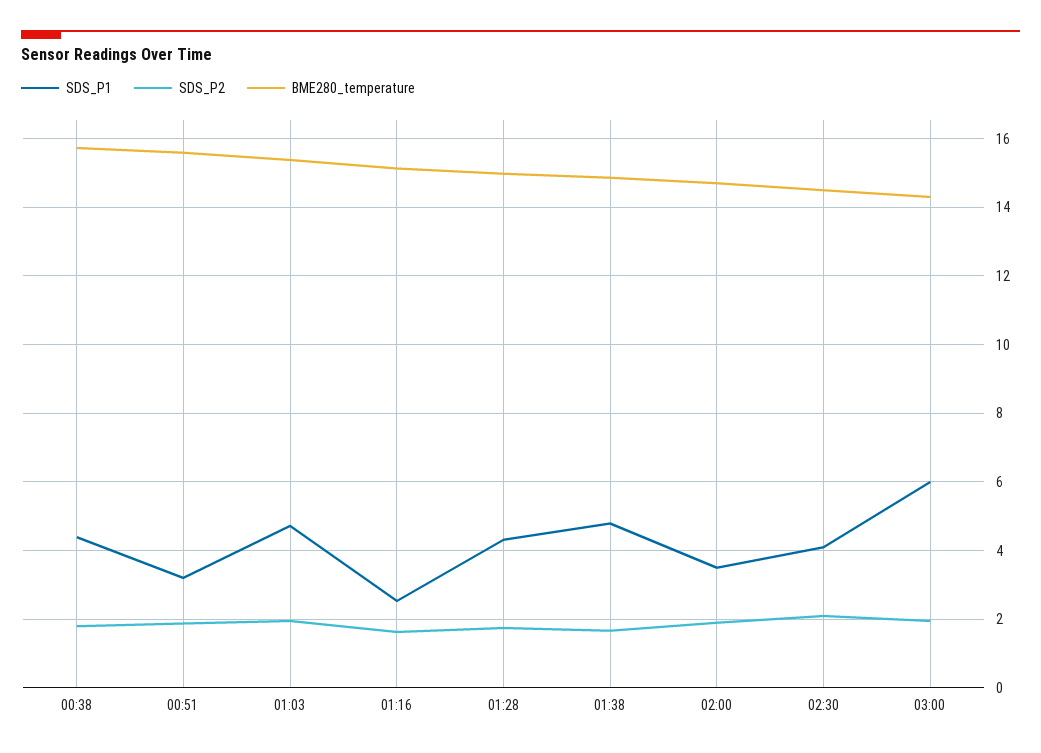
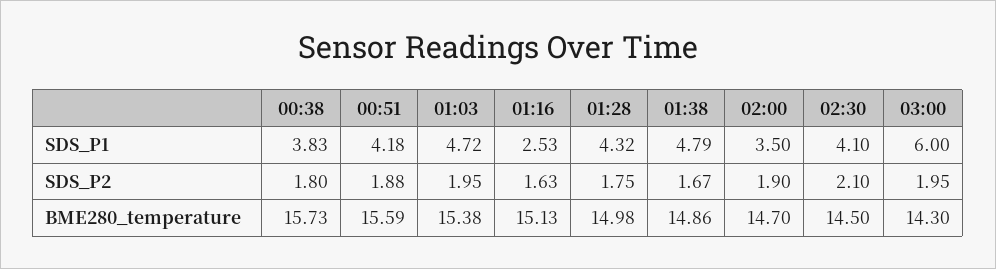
  {
    "SDS_P1": {
-     "00:38": 4.4,
+     "00:38": 3.83,
-     "00:51": 3.2,
+     "00:51": 4.18,
      "01:03": 4.72,
      "01:16": 2.53,
      "01:28": 4.32,
      "01:38": 4.79,
      "02:00": 3.5,
      "02:30": 4.1,
      "03:00": 6
    },
    "SDS_P2": {
      "00:38": 1.8,
      "00:51": 1.88,
      "01:03": 1.95,
      "01:16": 1.63,
      "01:28": 1.75,
      "01:38": 1.67,
      "02:00": 1.9,
      "02:30": 2.1,
      "03:00": 1.95
    },
    "BME280_temperature": {
      "00:38": 15.73,
      "00:51": 15.59,
      "01:03": 15.38,
      "01:16": 15.13,
      "01:28": 14.98,
      "01:38": 14.86,
      "02:00": 14.7,
      "02:30": 14.5,
      "03:00": 14.3
    }
  }

